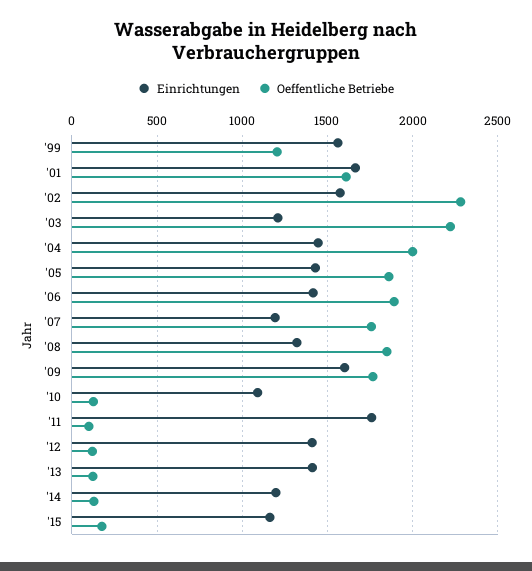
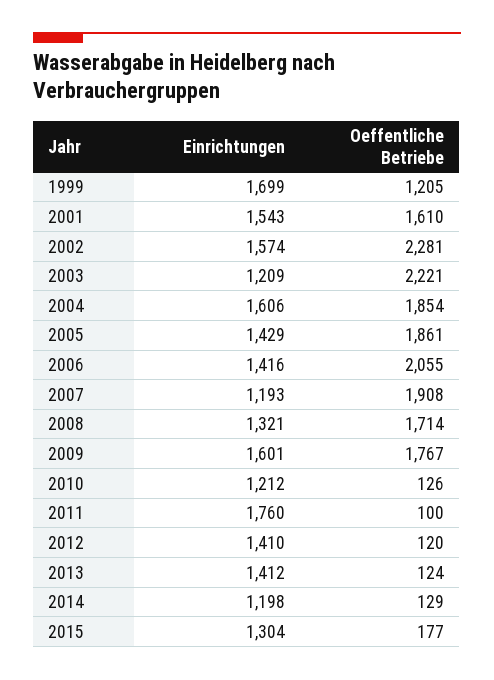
  {
    "Einrichtungen": {
-     "'99": 1550,
+     "'99": 1699,
-     "'01": 1650,
+     "'01": 1543,
      "'02": 1574,
      "'03": 1209,
-     "'04": 1450,
+     "'04": 1606,
      "'05": 1429,
      "'06": 1416,
      "'07": 1193,
      "'08": 1321,
      "'09": 1601,
-     "'10": 1100,
+     "'10": 1212,
      "'11": 1760,
      "'12": 1410,
      "'13": 1412,
      "'14": 1198,
-     "'15": 1150
+     "'15": 1304
    },
    "Oeffentliche Betriebe": {
      "'99": 1205,
      "'01": 1610,
      "'02": 2281,
      "'03": 2221,
-     "'04": 2000,
+     "'04": 1854,
      "'05": 1861,
-     "'06": 1900,
+     "'06": 2055,
-     "'07": 1750,
+     "'07": 1908,
-     "'08": 1850,
+     "'08": 1714,
      "'09": 1767,
      "'10": 126,
      "'11": 100,
      "'12": 120,
      "'13": 124,
      "'14": 129,
      "'15": 177
    }
  }

